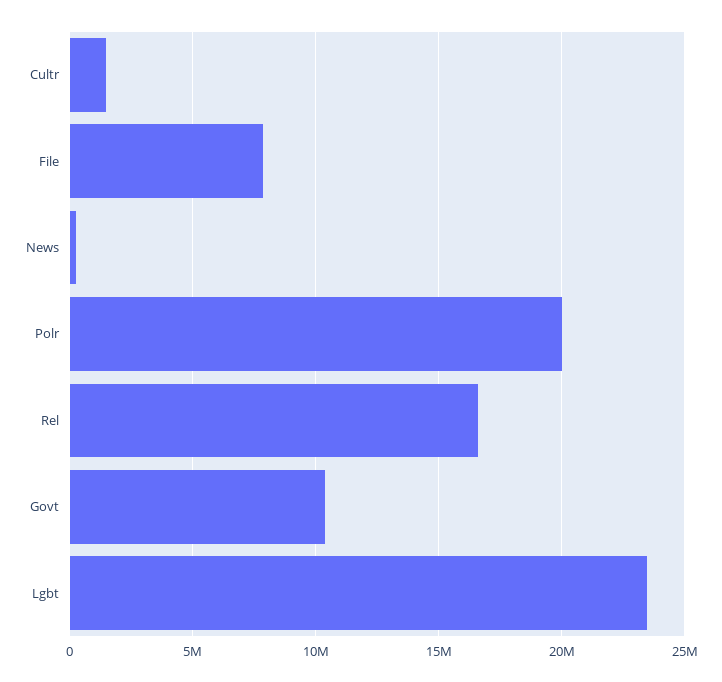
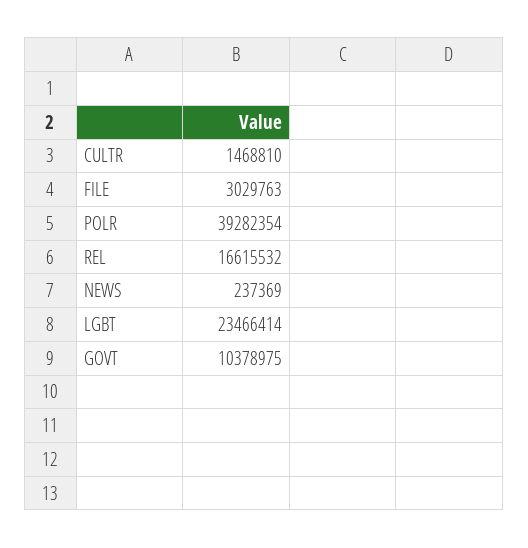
  {
    "Cultr": 1468810,
-   "File": 8000000,
+   "File": 3029763,
    "News": 237369,
-   "Polr": 20000000,
+   "Polr": 39282354,
    "Rel": 16615532,
    "Govt": 10378975,
    "Lgbt": 23466414
  }

